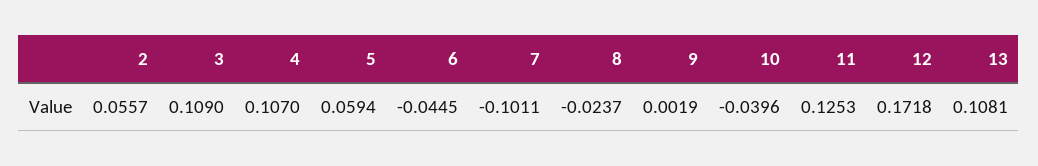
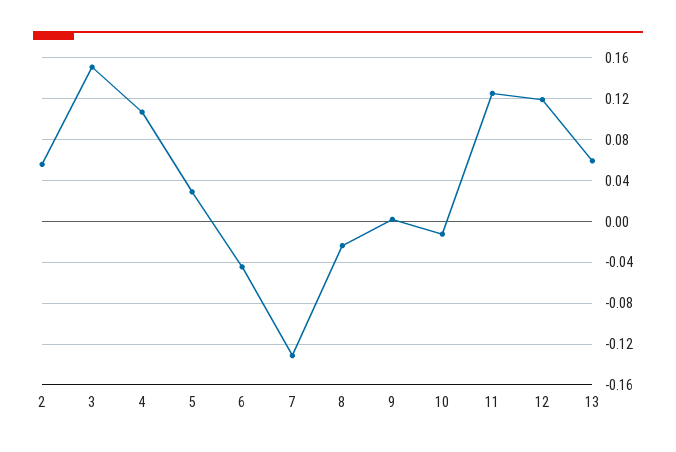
  {
    "2": 0.0557,
-   "3": 0.109,
+   "3": 0.15,
    "4": 0.107,
-   "5": 0.0594,
+   "5": 0.03,
    "6": -0.0445,
-   "7": -0.1011,
+   "7": -0.13,
    "8": -0.0237,
    "9": 0.0019,
-   "10": -0.0396,
+   "10": -0.01,
    "11": 0.1253,
-   "12": 0.1718,
+   "12": 0.12,
-   "13": 0.1081
+   "13": 0.06
  }

